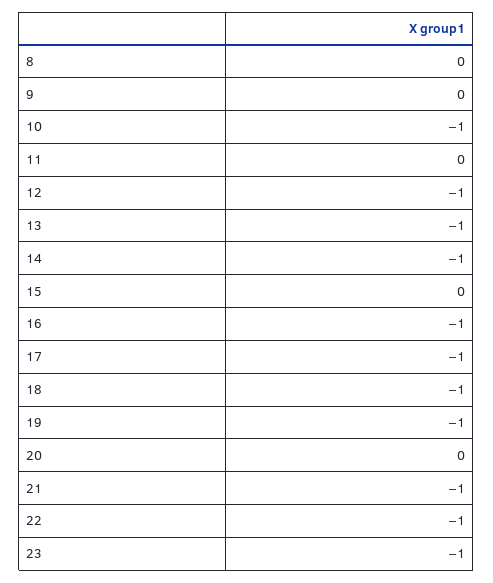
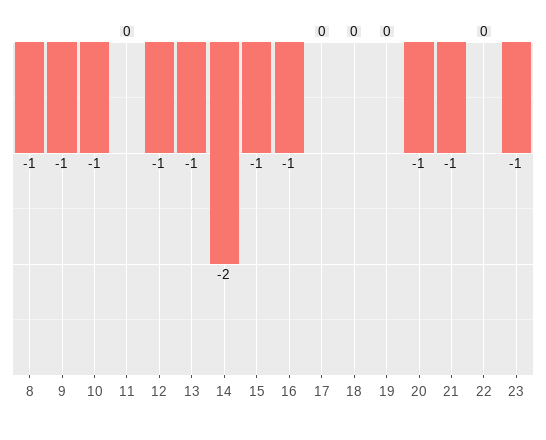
  {
-   "8": 0,
+   "8": -1,
-   "9": 0,
+   "9": -1,
    "10": -1,
    "11": 0,
    "12": -1,
    "13": -1,
-   "14": -1,
+   "14": -2,
-   "15": 0,
+   "15": -1,
    "16": -1,
-   "17": -1,
+   "17": 0,
-   "18": -1,
+   "18": 0,
-   "19": -1,
+   "19": 0,
-   "20": 0,
+   "20": -1,
    "21": -1,
-   "22": -1,
+   "22": 0,
    "23": -1
  }

